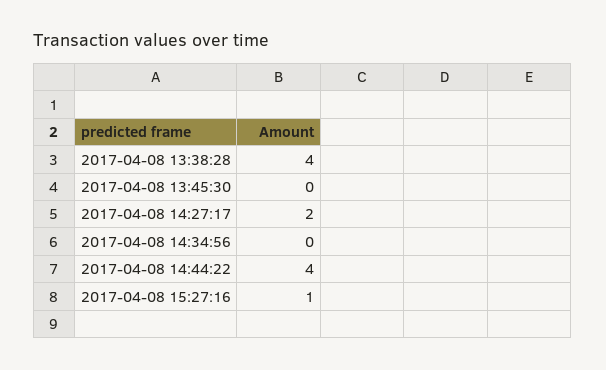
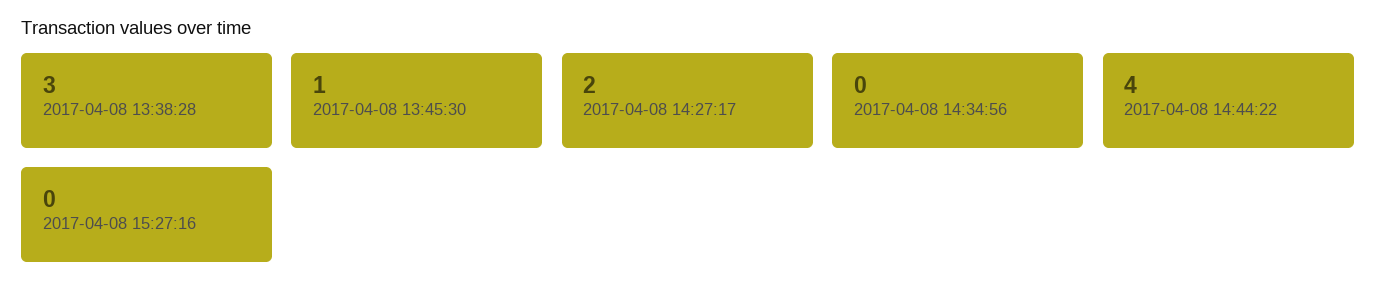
  {
-   "2017-04-08 13:38:28": 4,
+   "2017-04-08 13:38:28": 3,
-   "2017-04-08 13:45:30": 0,
+   "2017-04-08 13:45:30": 1,
    "2017-04-08 14:27:17": 2,
    "2017-04-08 14:34:56": 0,
    "2017-04-08 14:44:22": 4,
-   "2017-04-08 15:27:16": 1
+   "2017-04-08 15:27:16": 0
  }

